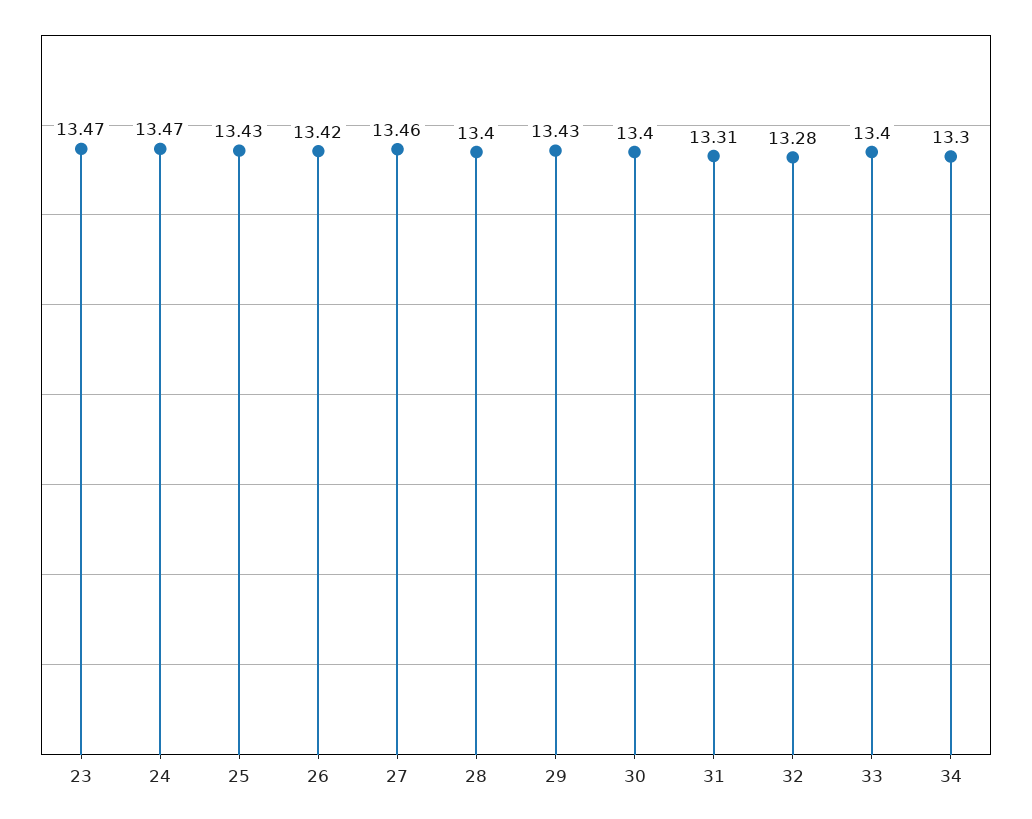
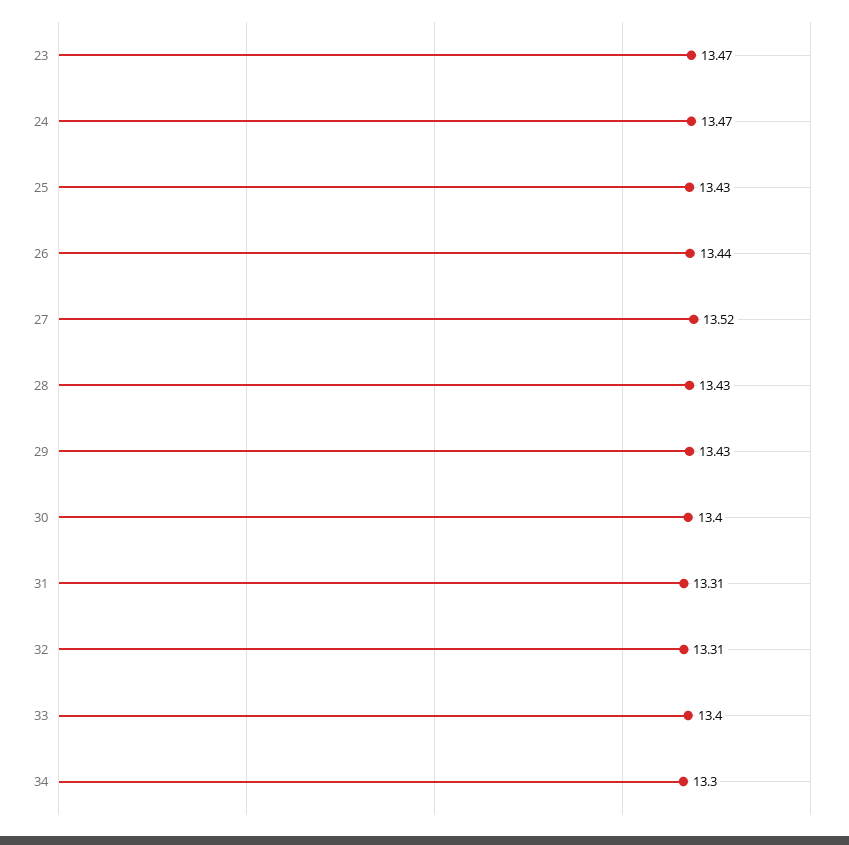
  {
    "23": 13.47,
    "24": 13.47,
    "25": 13.43,
-   "26": 13.42,
+   "26": 13.44,
-   "27": 13.46,
+   "27": 13.52,
-   "28": 13.4,
+   "28": 13.43,
    "29": 13.43,
    "30": 13.4,
    "31": 13.31,
-   "32": 13.28,
+   "32": 13.31,
    "33": 13.4,
    "34": 13.3
  }

